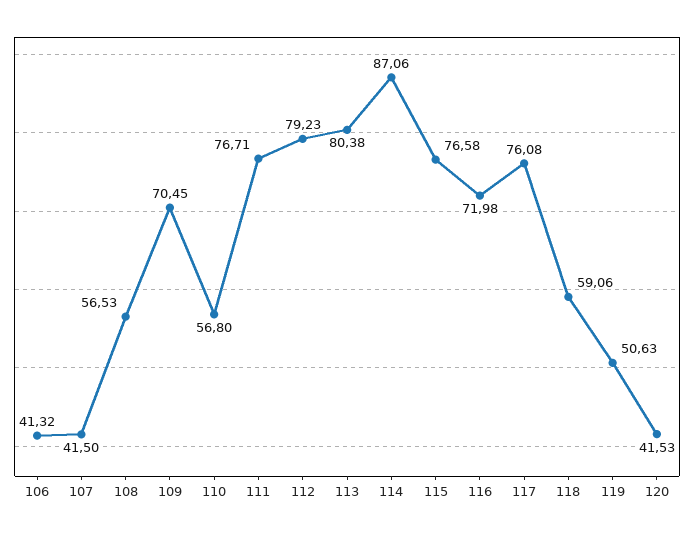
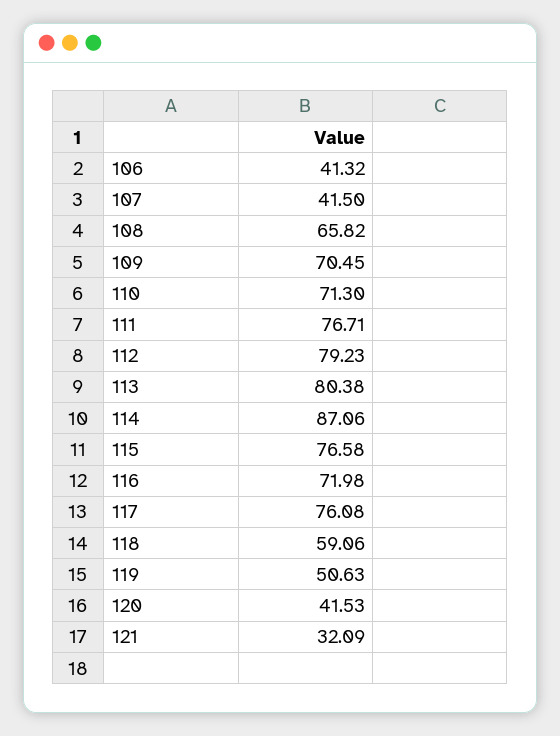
  {
    "106": 41.32,
    "107": 41.5,
-   "108": 56.53,
+   "108": 65.82,
    "109": 70.45,
-   "110": 56.8,
+   "110": 71.3,
    "111": 76.71,
    "112": 79.23,
    "113": 80.38,
    "114": 87.06,
    "115": 76.58,
    "116": 71.98,
    "117": 76.08,
    "118": 59.06,
    "119": 50.63,
-   "120": 41.53
+   "120": 41.53,
+   "121": 32.09
  }

